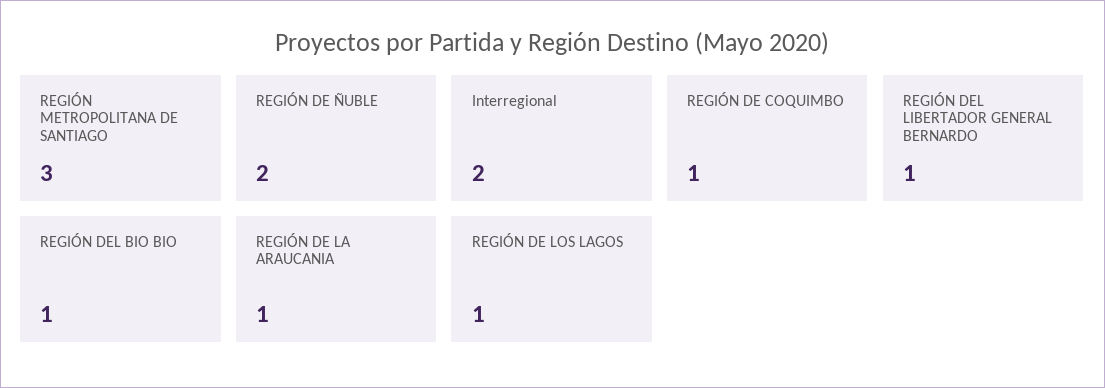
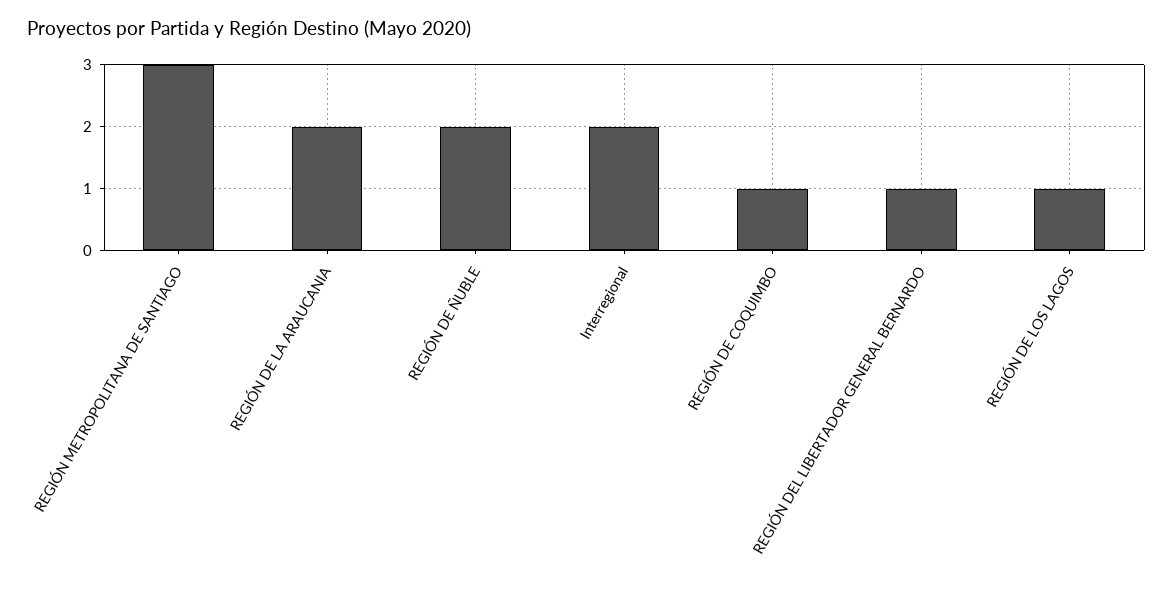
  {
    "REGIÓN METROPOLITANA DE SANTIAGO": 3,
    "REGIÓN DE ÑUBLE": 2,
    "Interregional": 2,
    "REGIÓN DE COQUIMBO": 1,
    "REGIÓN DEL LIBERTADOR GENERAL BERNARDO": 1,
-   "REGIÓN DEL BIO BIO": 1,
-   "REGIÓN DE LA ARAUCANIA": 1,
+   "REGIÓN DE LA ARAUCANIA": 2,
    "REGIÓN DE LOS LAGOS": 1
  }

